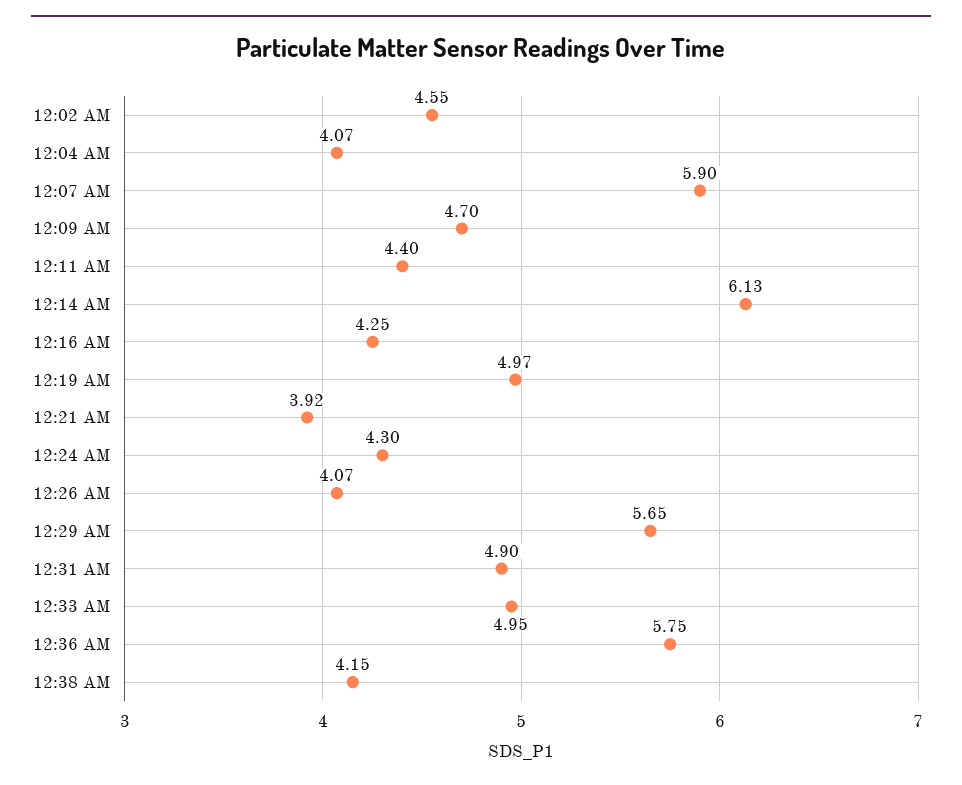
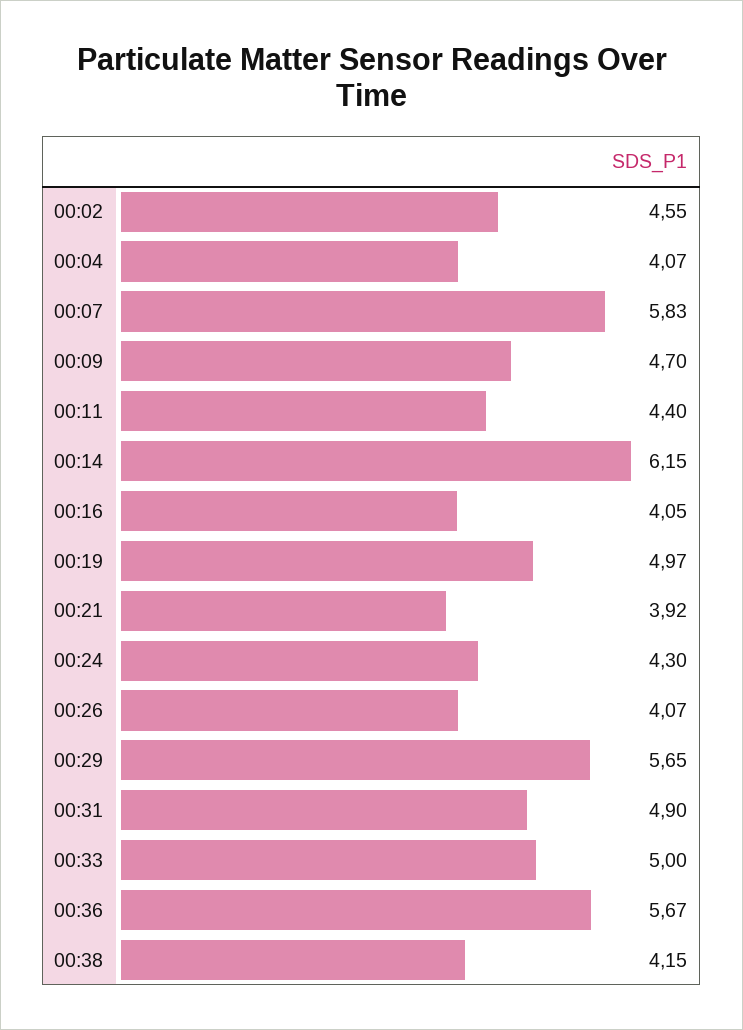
  {
    "12:02 AM": 4.55,
    "12:04 AM": 4.07,
-   "12:07 AM": 5.9,
+   "12:07 AM": 5.83,
    "12:09 AM": 4.7,
    "12:11 AM": 4.4,
-   "12:14 AM": 6.13,
+   "12:14 AM": 6.15,
-   "12:16 AM": 4.25,
+   "12:16 AM": 4.05,
    "12:19 AM": 4.97,
    "12:21 AM": 3.92,
    "12:24 AM": 4.3,
    "12:26 AM": 4.07,
    "12:29 AM": 5.65,
    "12:31 AM": 4.9,
-   "12:33 AM": 4.95,
+   "12:33 AM": 5,
-   "12:36 AM": 5.75,
+   "12:36 AM": 5.67,
    "12:38 AM": 4.15
  }

